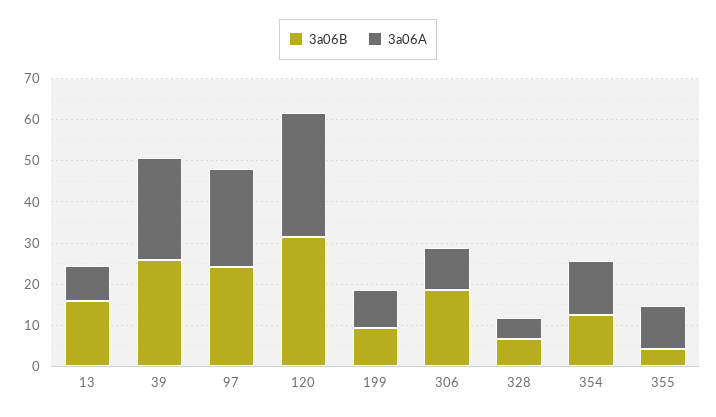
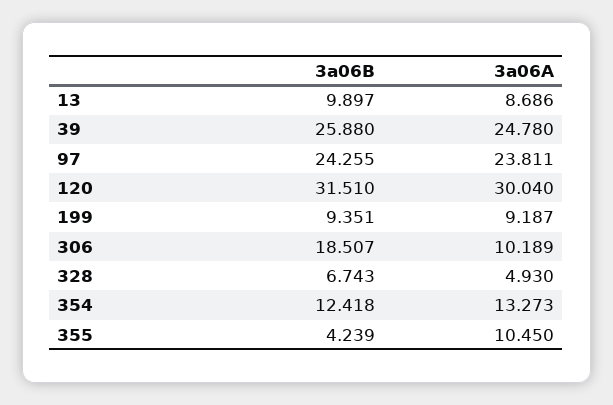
  {
    "3a06B": {
-     "13": 16,
+     "13": 9.897,
      "39": 25.88,
      "97": 24.255,
      "120": 31.51,
      "199": 9.351,
      "306": 18.507,
      "328": 6.743,
      "354": 12.418,
      "355": 4.239
    },
    "3a06A": {
      "13": 8.686,
      "39": 24.78,
      "97": 23.811,
      "120": 30.04,
      "199": 9.187,
      "306": 10.189,
      "328": 4.93,
      "354": 13.273,
      "355": 10.45
    }
  }

